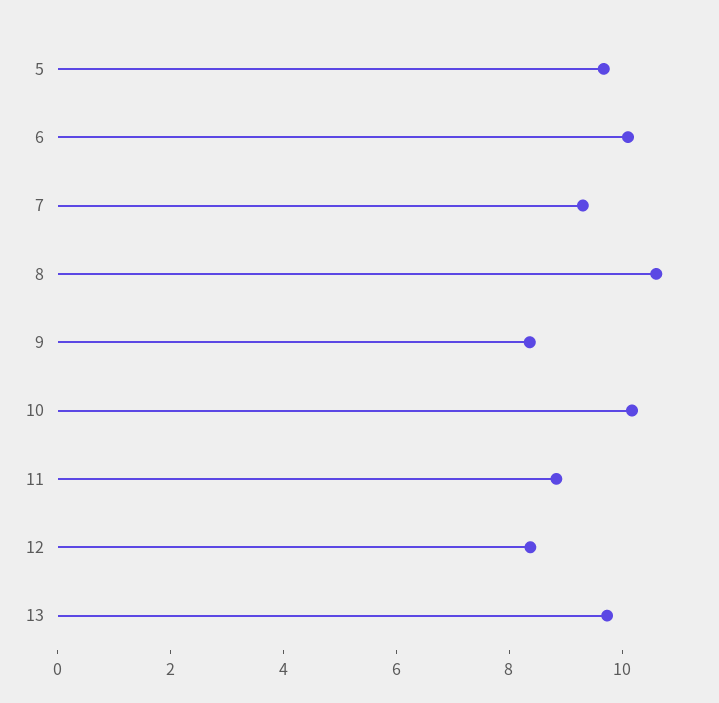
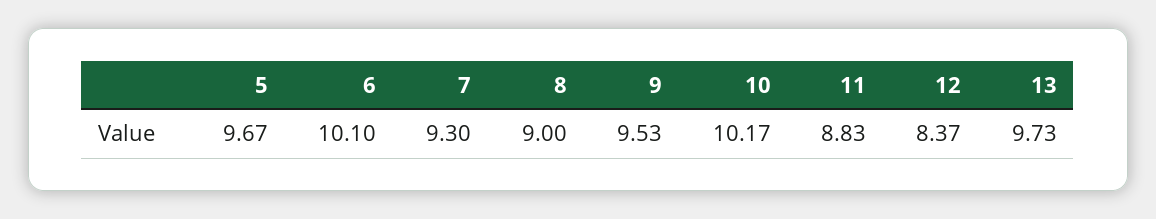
  {
    "5": 9.67,
    "6": 10.1,
    "7": 9.3,
-   "8": 10.5,
+   "8": 9,
-   "9": 8.5,
+   "9": 9.53,
    "10": 10.17,
    "11": 8.83,
    "12": 8.37,
    "13": 9.73
  }

